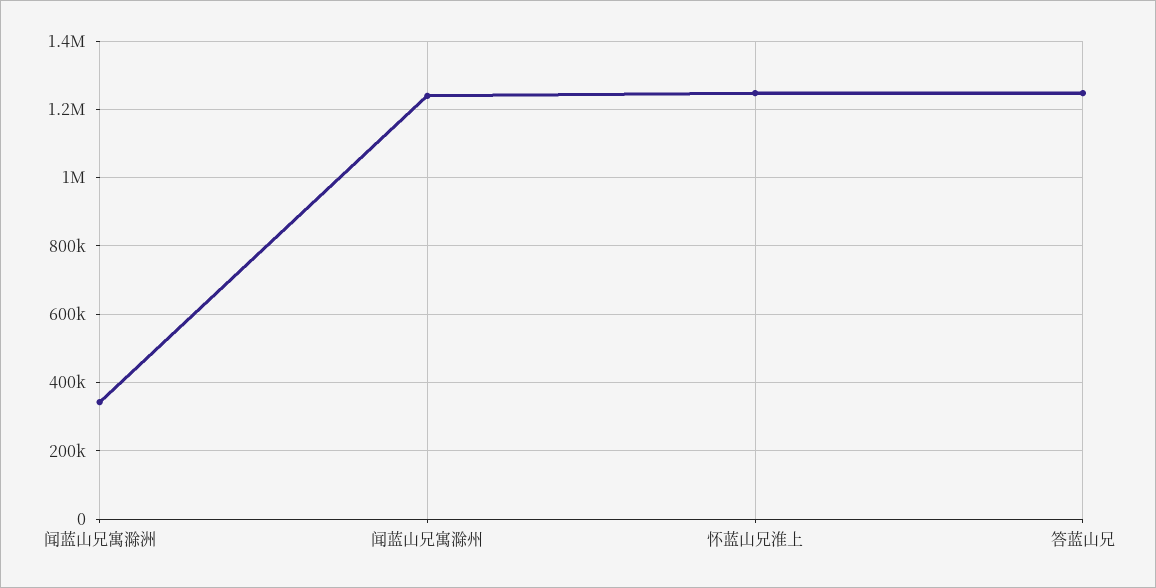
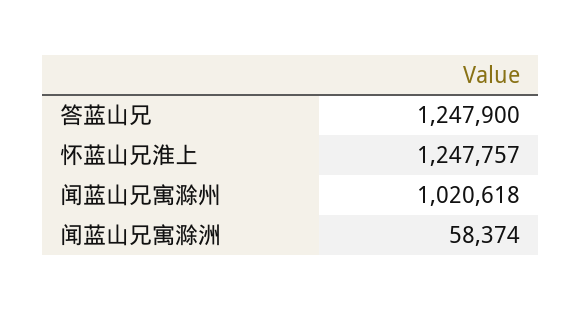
  {
-   "闻蓝山兄寓滁洲": 340000,
+   "闻蓝山兄寓滁洲": 58374,
-   "闻蓝山兄寓滁州": 1240000,
+   "闻蓝山兄寓滁州": 1020618,
    "怀蓝山兄淮上": 1247757,
    "答蓝山兄": 1247900
  }

